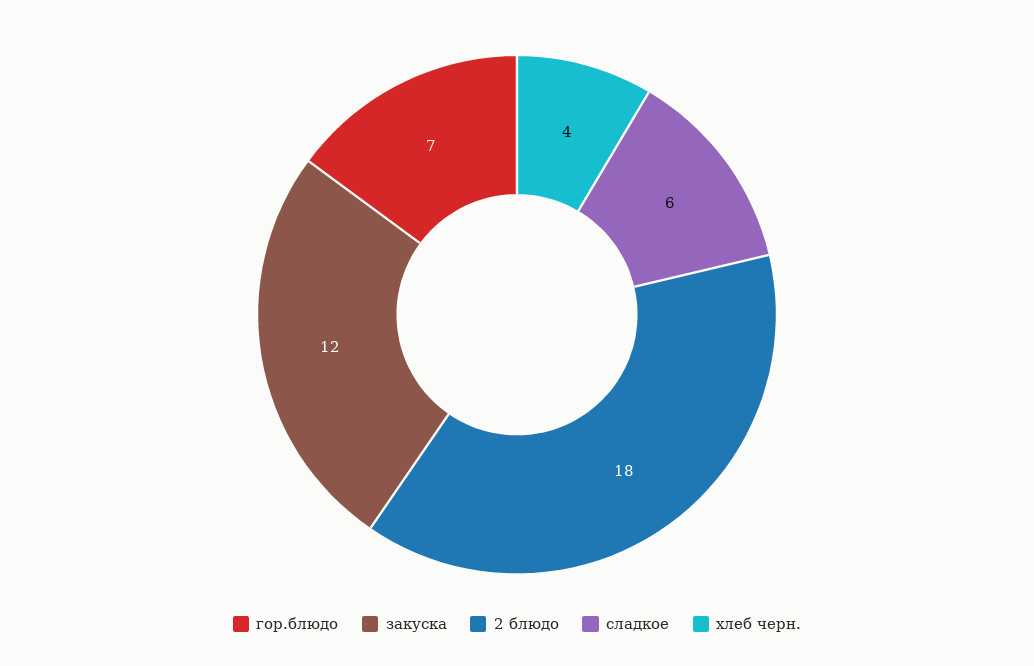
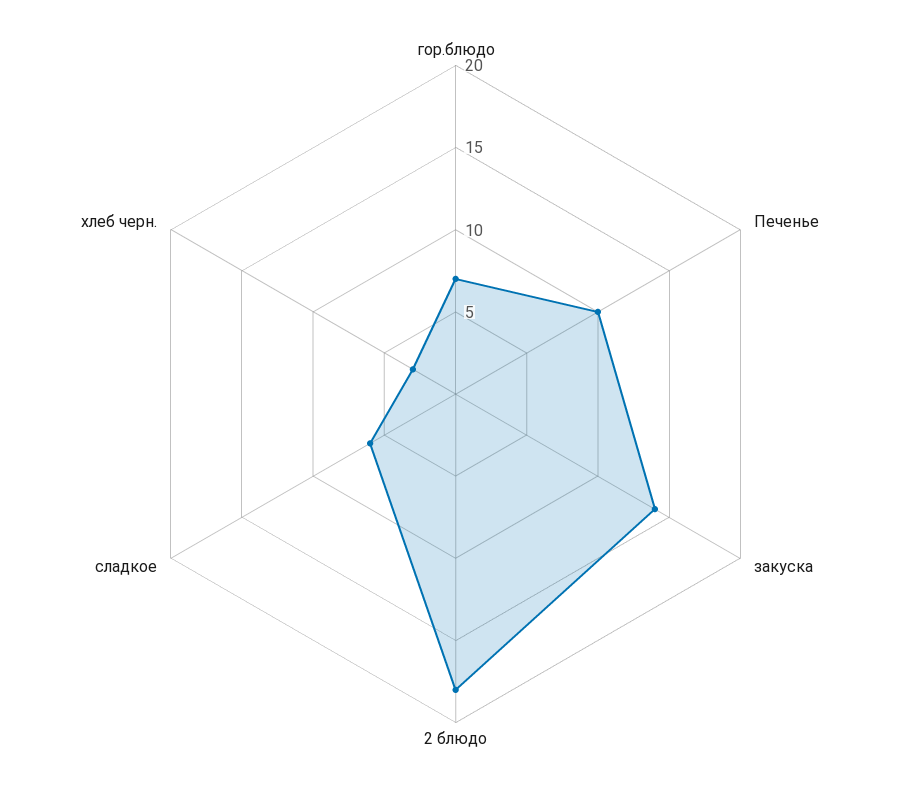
  {
    "гор.блюдо": 7,
-   "закуска": 12,
+   "закуска": 14,
    "2 блюдо": 18,
    "сладкое": 6,
-   "хлеб черн.": 4
+   "хлеб черн.": 3,
+   "Печенье": 10
  }

